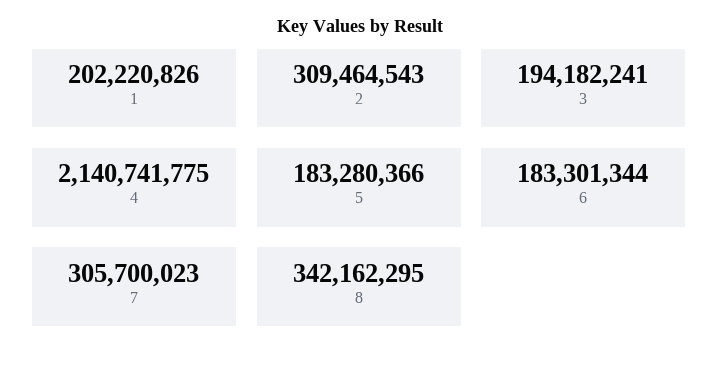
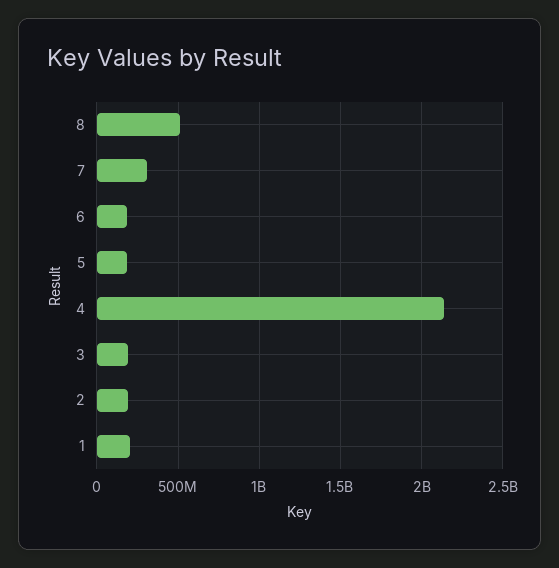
  {
    "1": 202220826,
-   "2": 309464543,
+   "2": 200000000,
    "3": 194182241,
    "4": 2140741775,
    "5": 183280366,
    "6": 183301344,
    "7": 305700023,
-   "8": 342162295
+   "8": 500000000
  }

